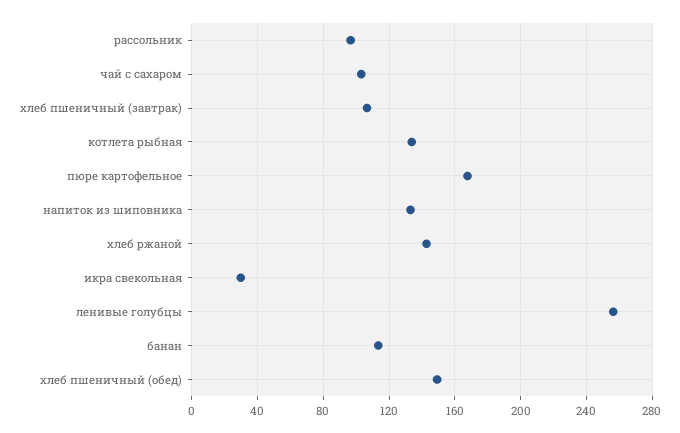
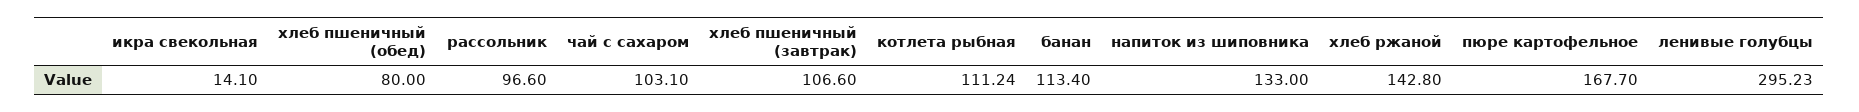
  {
    "рассольник": 96.6,
    "чай с сахаром": 103.1,
    "хлеб пшеничный (завтрак)": 106.6,
-   "котлета рыбная": 135,
+   "котлета рыбная": 111.24,
    "пюре картофельное": 167.7,
    "напиток из шиповника": 133,
    "хлеб ржаной": 142.8,
-   "икра свекольная": 30,
+   "икра свекольная": 14.1,
-   "ленивые голубцы": 255,
+   "ленивые голубцы": 295.23,
    "банан": 113.4,
-   "хлеб пшеничный (обед)": 150
+   "хлеб пшеничный (обед)": 80
  }

